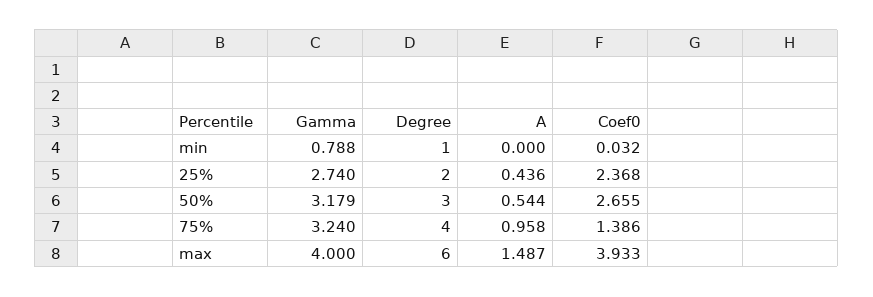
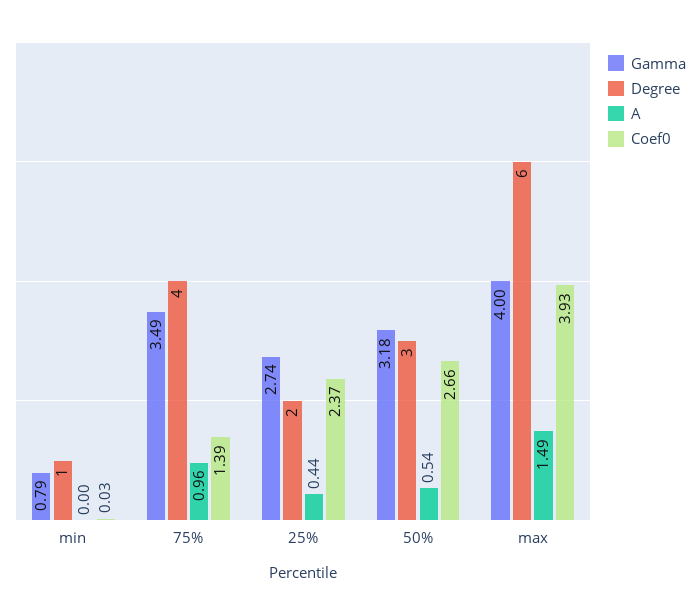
  {
    "Gamma": {
      "min": 0.788,
      "25%": 2.74,
      "50%": 3.179,
-     "75%": 3.24,
+     "75%": 3.49,
      "max": 4
    },
    "Degree": {
      "min": 1,
      "25%": 2,
      "50%": 3,
      "75%": 4,
      "max": 6
    },
    "A": {
      "min": 0,
      "25%": 0.436,
      "50%": 0.544,
      "75%": 0.958,
      "max": 1.487
    },
    "Coef0": {
      "min": 0.032,
      "25%": 2.368,
      "50%": 2.655,
      "75%": 1.386,
      "max": 3.933
    }
  }

